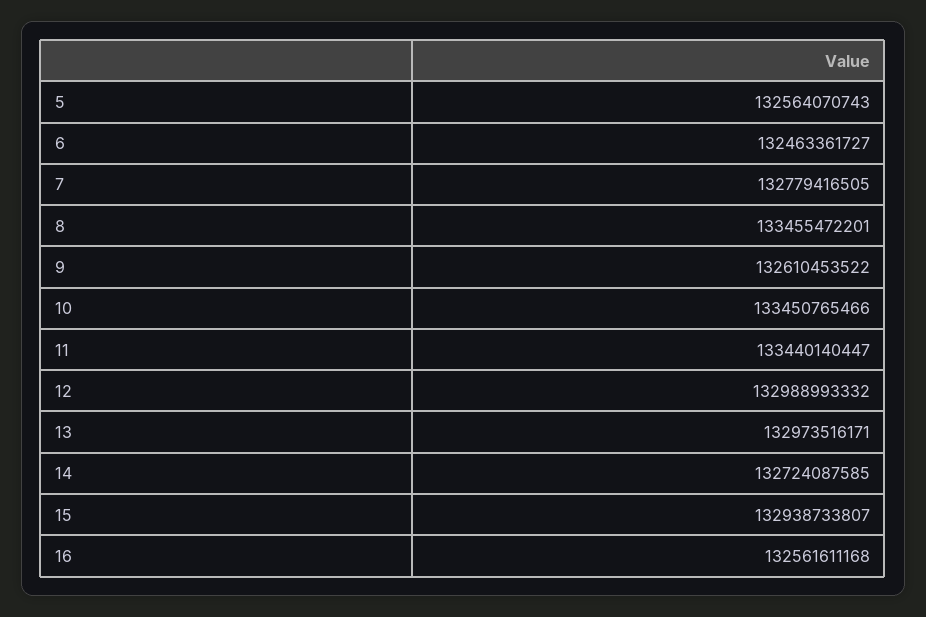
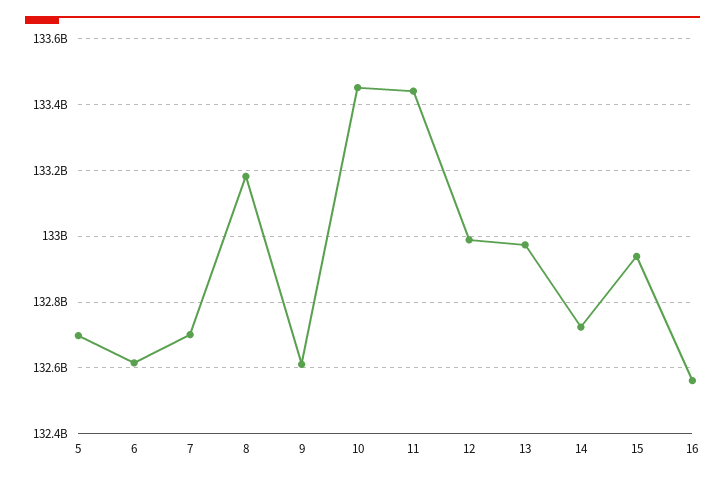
  {
-   "5": 132564070743,
+   "5": 132700000000,
-   "6": 132463361727,
+   "6": 132620000000,
-   "7": 132779416505,
+   "7": 132700000000,
-   "8": 133455472201,
+   "8": 133180000000,
    "9": 132610453522,
    "10": 133450765466,
    "11": 133440140447,
    "12": 132988993332,
    "13": 132973516171,
    "14": 132724087585,
    "15": 132938733807,
    "16": 132561611168
  }

